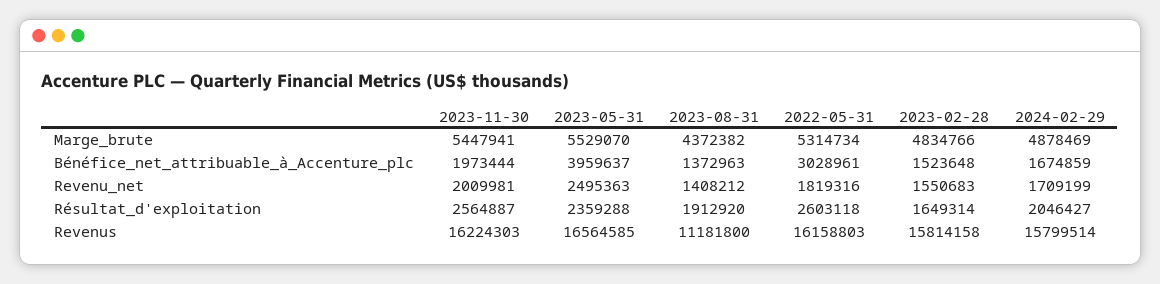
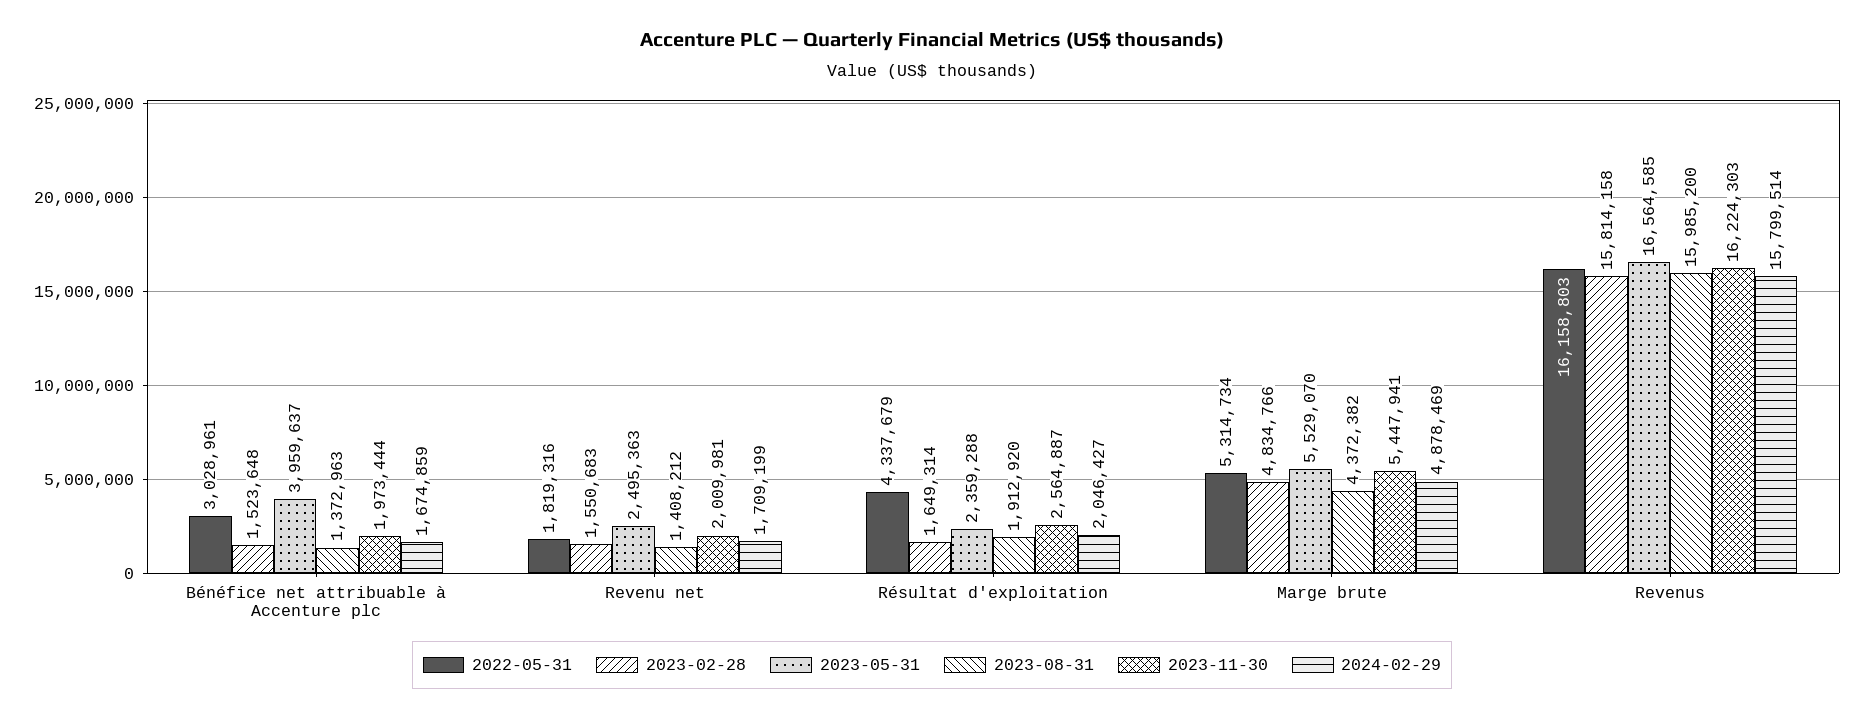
  {
    "2023-11-30": {
      "Marge_brute": 5447941,
      "Bénéfice_net_attribuable_à_Accenture_plc": 1973444,
      "Revenu_net": 2009981,
      "Résultat_d'exploitation": 2564887,
      "Revenus": 16224303
    },
    "2023-05-31": {
      "Marge_brute": 5529070,
      "Bénéfice_net_attribuable_à_Accenture_plc": 3959637,
      "Revenu_net": 2495363,
      "Résultat_d'exploitation": 2359288,
      "Revenus": 16564585
    },
    "2023-08-31": {
      "Marge_brute": 4372382,
      "Bénéfice_net_attribuable_à_Accenture_plc": 1372963,
      "Revenu_net": 1408212,
      "Résultat_d'exploitation": 1912920,
-     "Revenus": 11181800
+     "Revenus": 15985200
    },
    "2022-05-31": {
      "Marge_brute": 5314734,
      "Bénéfice_net_attribuable_à_Accenture_plc": 3028961,
      "Revenu_net": 1819316,
-     "Résultat_d'exploitation": 2603118,
+     "Résultat_d'exploitation": 4337679,
      "Revenus": 16158803
    },
    "2023-02-28": {
      "Marge_brute": 4834766,
      "Bénéfice_net_attribuable_à_Accenture_plc": 1523648,
      "Revenu_net": 1550683,
      "Résultat_d'exploitation": 1649314,
      "Revenus": 15814158
    },
    "2024-02-29": {
      "Marge_brute": 4878469,
      "Bénéfice_net_attribuable_à_Accenture_plc": 1674859,
      "Revenu_net": 1709199,
      "Résultat_d'exploitation": 2046427,
      "Revenus": 15799514
    }
  }

